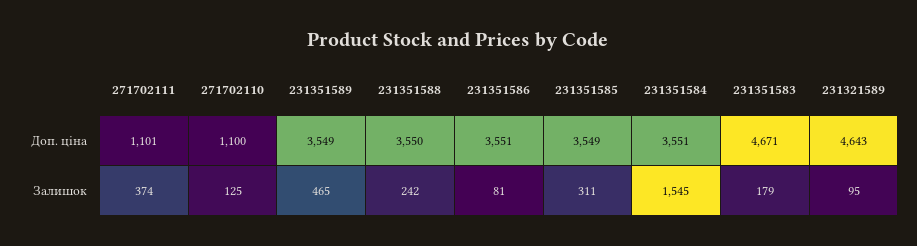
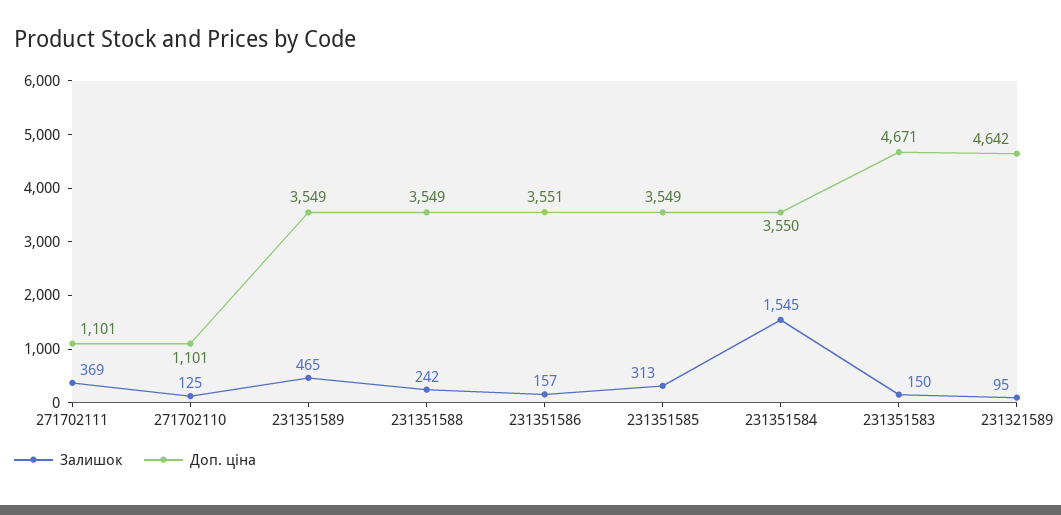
  {
    "Доп. ціна": {
      "271702111": 1101,
-     "271702110": 1100,
+     "271702110": 1101,
      "231351589": 3549,
-     "231351588": 3550,
+     "231351588": 3549,
      "231351586": 3551,
      "231351585": 3549,
-     "231351584": 3551,
+     "231351584": 3550,
      "231351583": 4671,
-     "231321589": 4643
+     "231321589": 4642
    },
    "Залишок": {
-     "271702111": 374,
+     "271702111": 369,
      "271702110": 125,
      "231351589": 465,
      "231351588": 242,
-     "231351586": 81,
+     "231351586": 157,
-     "231351585": 311,
+     "231351585": 313,
      "231351584": 1545,
-     "231351583": 179,
+     "231351583": 150,
      "231321589": 95
    }
  }

